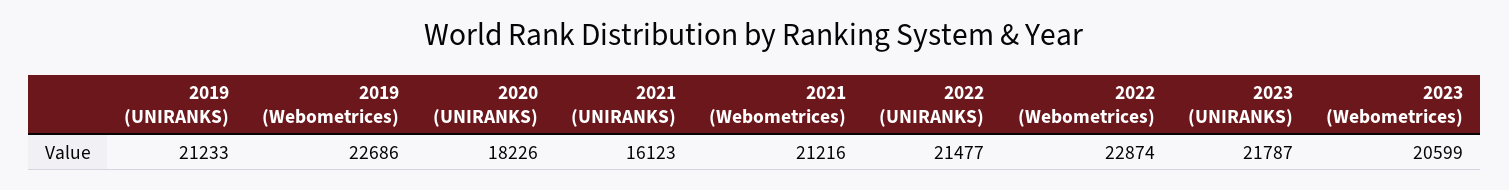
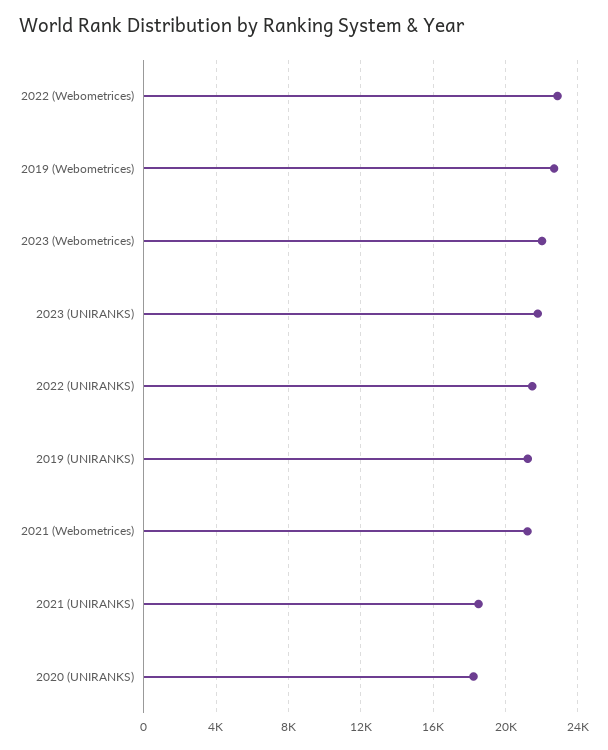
  {
    "2019 (UNIRANKS)": 21233,
    "2019 (Webometrices)": 22686,
    "2020 (UNIRANKS)": 18226,
-   "2021 (UNIRANKS)": 16123,
+   "2021 (UNIRANKS)": 18500,
    "2021 (Webometrices)": 21216,
    "2022 (UNIRANKS)": 21477,
    "2022 (Webometrices)": 22874,
    "2023 (UNIRANKS)": 21787,
-   "2023 (Webometrices)": 20599
+   "2023 (Webometrices)": 22000
  }

